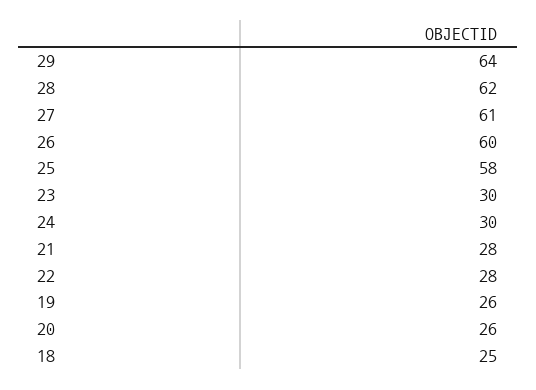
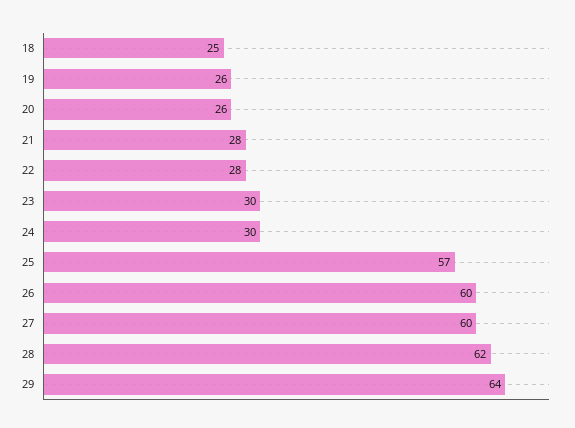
  {
    "29": 64,
    "28": 62,
-   "27": 61,
+   "27": 60,
    "26": 60,
-   "25": 58,
+   "25": 57,
    "23": 30,
    "24": 30,
    "21": 28,
    "22": 28,
    "19": 26,
    "20": 26,
    "18": 25
  }

